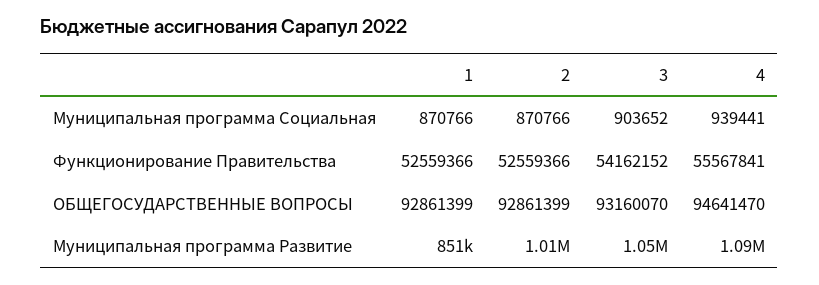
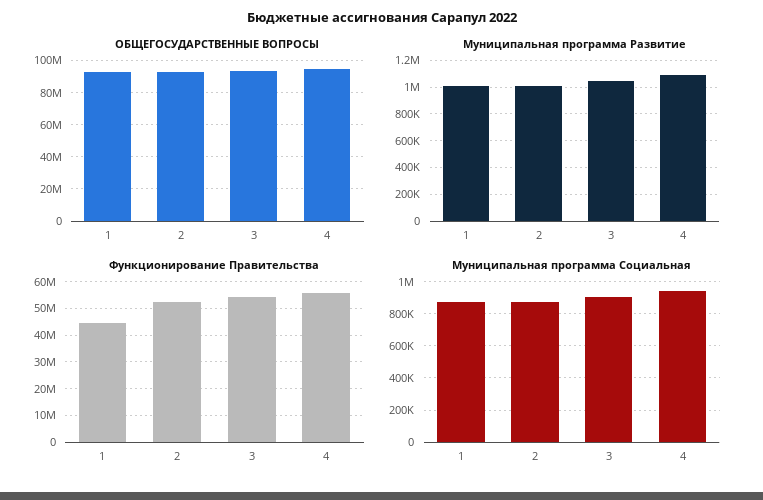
  {
    "Муниципальная программа Социальная": {
      "1": 870766,
      "2": 870766,
      "3": 903652,
      "4": 939441
    },
    "Функционирование Правительства": {
-     "1": 52559366,
+     "1": 45000000,
      "2": 52559366,
      "3": 54162152,
      "4": 55567841
    },
    "ОБЩЕГОСУДАРСТВЕННЫЕ ВОПРОСЫ": {
      "1": 92861399,
      "2": 92861399,
      "3": 93160070,
      "4": 94641470
    },
    "Муниципальная программа Развитие": {
-     "1": 851000,
+     "1": 1000000,
      "2": 1010000,
      "3": 1050000,
      "4": 1090000
    }
  }

